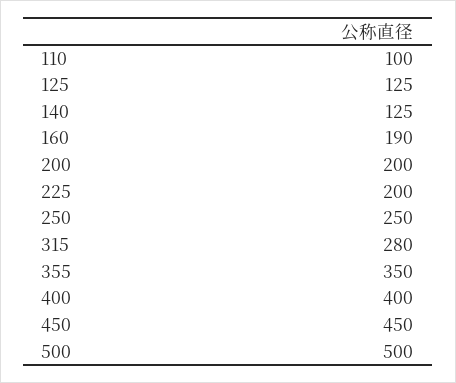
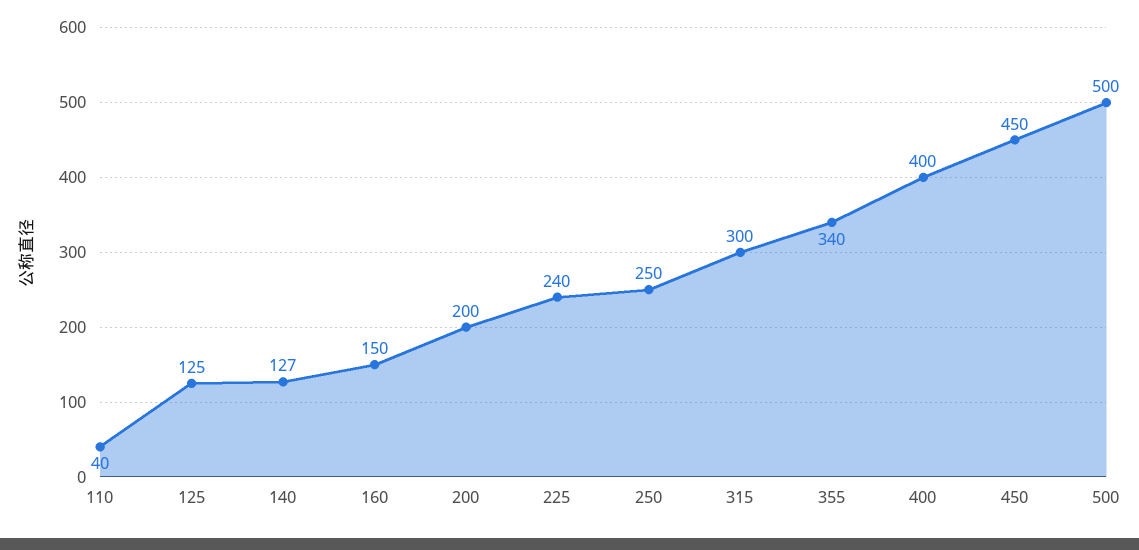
  {
-   "110": 100,
+   "110": 40,
    "125": 125,
-   "140": 125,
+   "140": 127,
-   "160": 190,
+   "160": 150,
    "200": 200,
-   "225": 200,
+   "225": 240,
    "250": 250,
-   "315": 280,
+   "315": 300,
-   "355": 350,
+   "355": 340,
    "400": 400,
    "450": 450,
    "500": 500
  }

